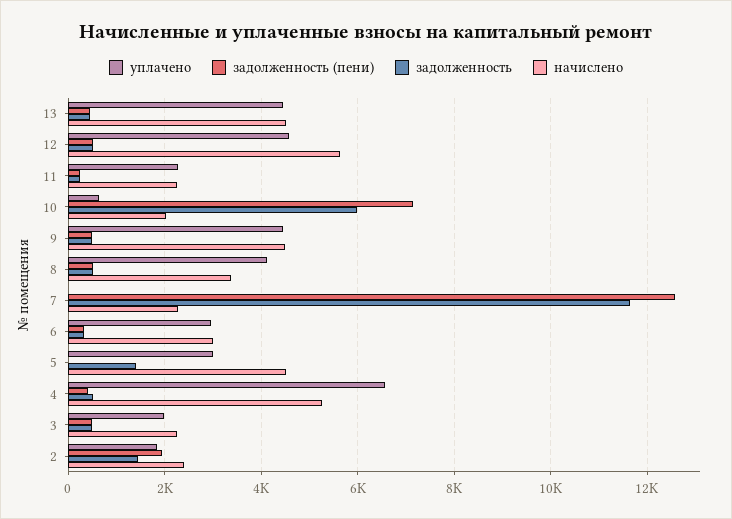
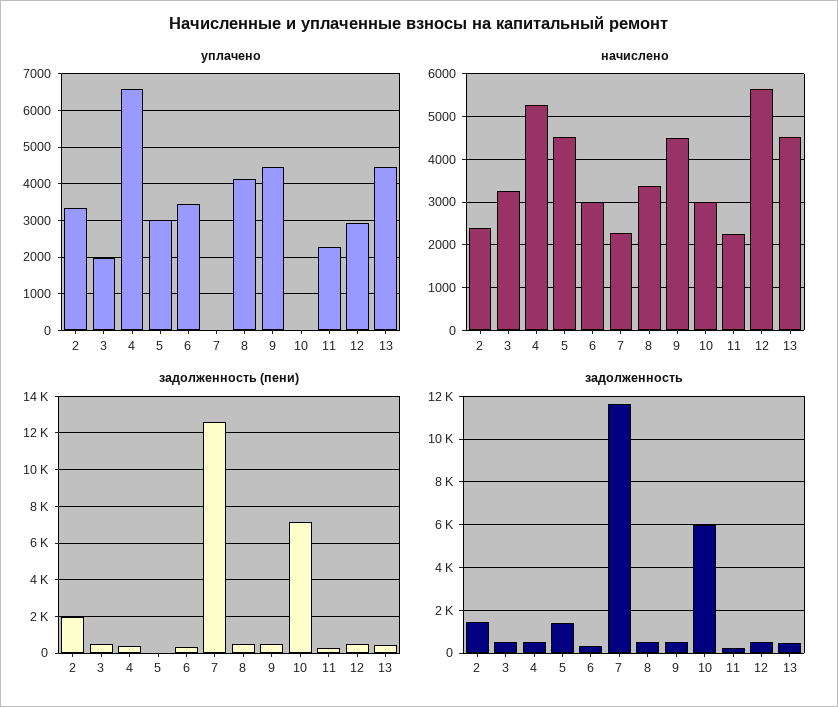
  {
    "уплачено": {
      "13": 4400,
-     "12": 4600,
+     "12": 3000,
      "11": 2200,
-     "10": 600,
+     "10": 0,
      "9": 4400,
      "8": 4200,
      "7": 0,
-     "6": 3000,
+     "6": 3400,
      "5": 3000,
      "4": 6600,
      "3": 2000,
-     "2": 1800
+     "2": 3400
    },
    "задолженность (пени)": {
      "13": 400,
      "12": 600,
      "11": 200,
      "10": 7200,
      "9": 400,
      "8": 600,
      "7": 12600,
      "6": 400,
      "5": 0,
      "4": 400,
      "3": 600,
      "2": 2000
    },
    "задолженность": {
      "13": 400,
      "12": 600,
      "11": 200,
      "10": 6000,
      "9": 400,
      "8": 600,
      "7": 11600,
      "6": 400,
      "5": 1400,
      "4": 600,
      "3": 600,
      "2": 1400
    },
    "начислено": {
      "13": 4600,
      "12": 5600,
      "11": 2200,
-     "10": 2000,
+     "10": 3000,
      "9": 4400,
      "8": 3400,
      "7": 2200,
      "6": 3000,
      "5": 4600,
      "4": 5200,
-     "3": 2200,
+     "3": 3200,
      "2": 2400
    }
  }

